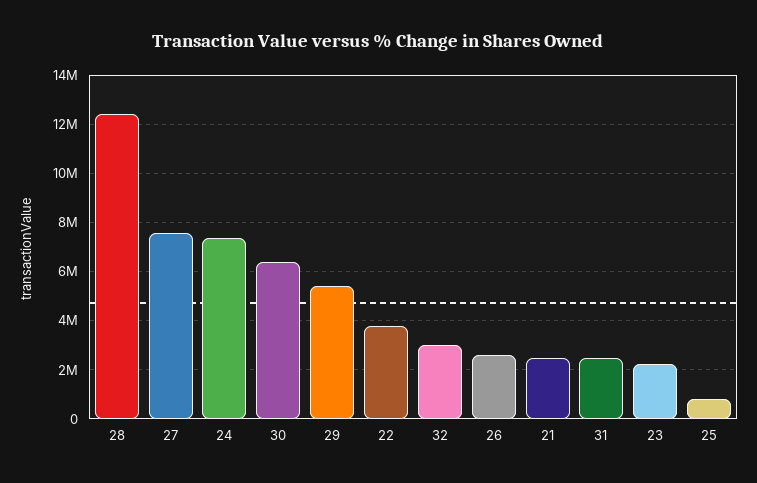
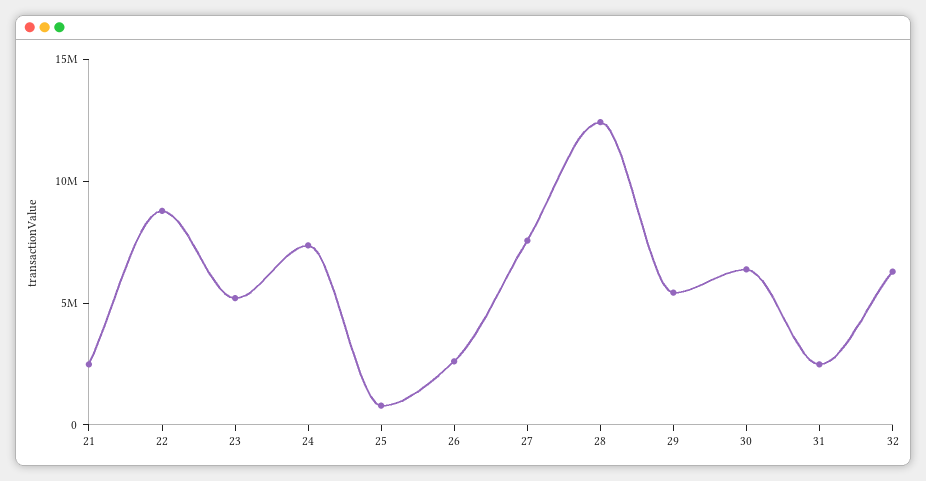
  {
    "28": 12500000,
    "27": 7500000,
    "24": 7250000,
    "30": 6500000,
    "29": 5500000,
-   "22": 3750000,
+   "22": 9000000,
-   "32": 3000000,
+   "32": 6000000,
    "26": 2500000,
    "21": 2500000,
    "31": 2500000,
-   "23": 2250000,
+   "23": 5000000,
    "25": 750000
  }

